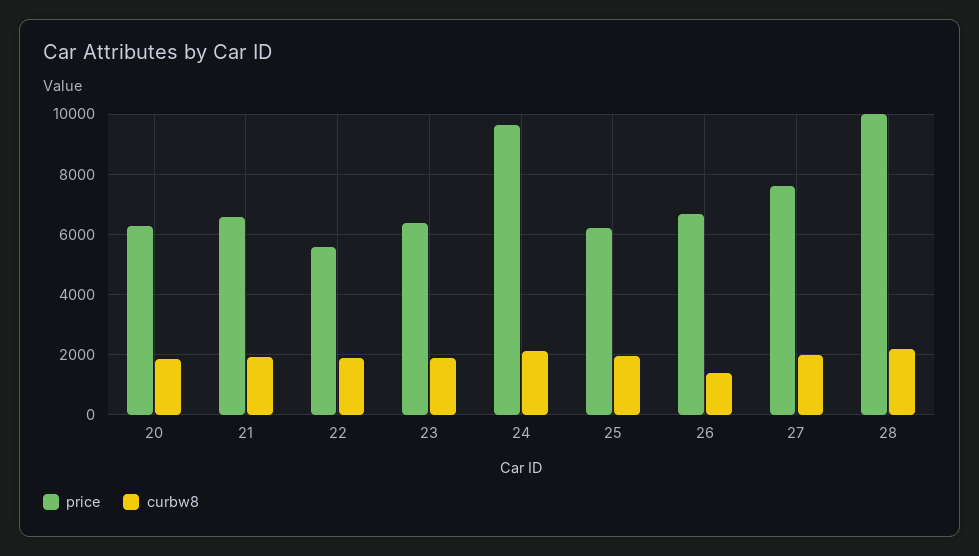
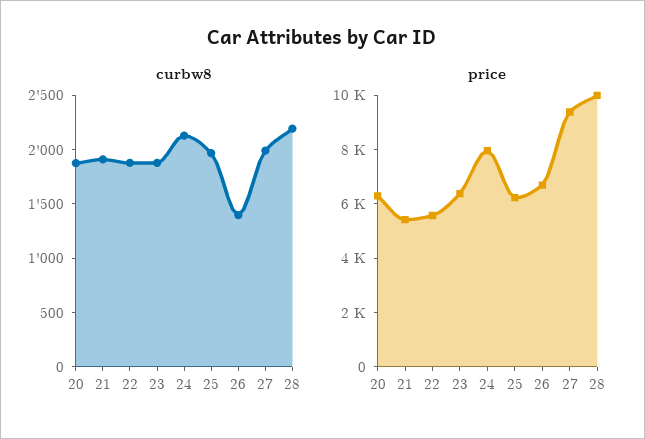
  {
    "price": {
      "20": 6200,
-     "21": 6600,
+     "21": 5500,
      "22": 5600,
      "23": 6400,
-     "24": 9600,
+     "24": 8000,
      "25": 6200,
      "26": 6600,
-     "27": 7600,
+     "27": 9500,
      "28": 10000
    },
    "curbw8": {
      "20": 1900,
      "21": 1900,
      "22": 1900,
      "23": 1900,
      "24": 2100,
      "25": 2000,
      "26": 1400,
      "27": 2000,
      "28": 2200
    }
  }

